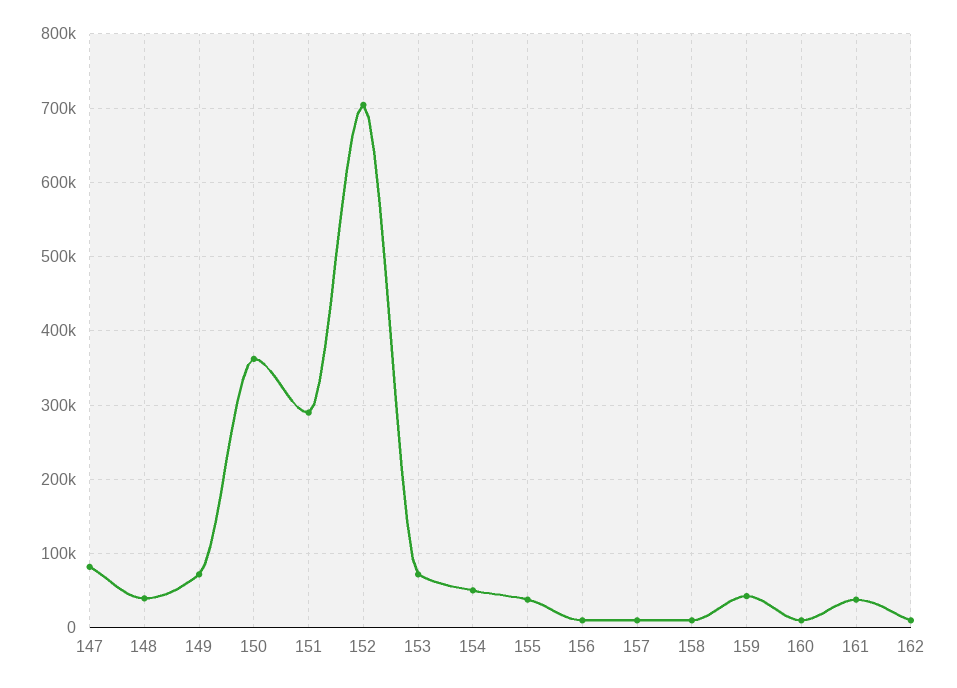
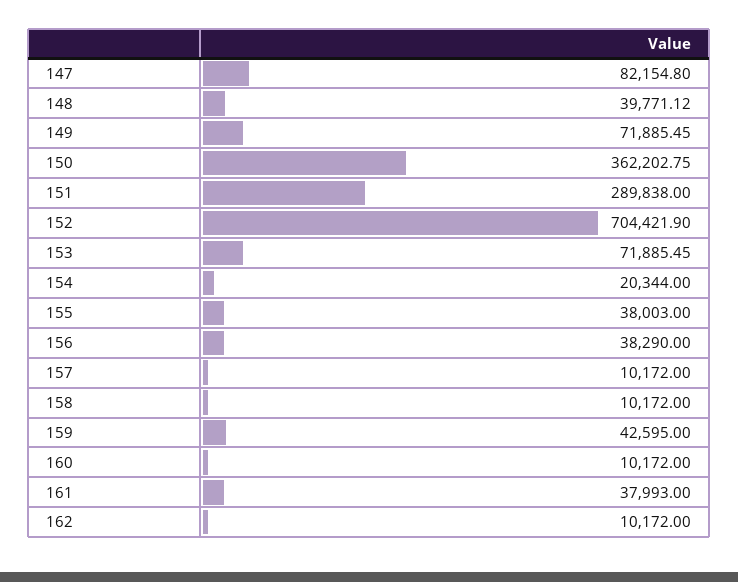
  {
    "147": 82154.8,
    "148": 39771.12,
    "149": 71885.45,
    "150": 362202.75,
    "151": 289838,
    "152": 704421.9,
    "153": 71885.45,
-   "154": 50000,
+   "154": 20344,
    "155": 38003,
-   "156": 10000,
+   "156": 38290,
    "157": 10172,
    "158": 10172,
    "159": 42595,
    "160": 10172,
    "161": 37993,
    "162": 10172
  }

